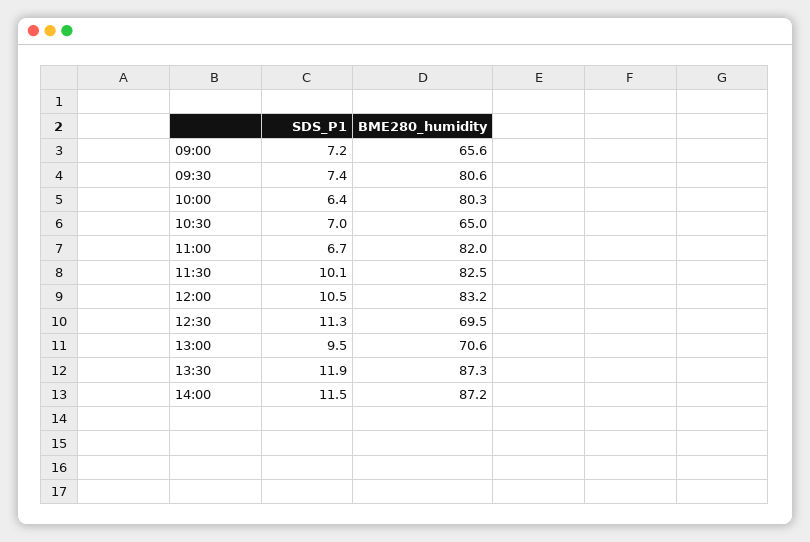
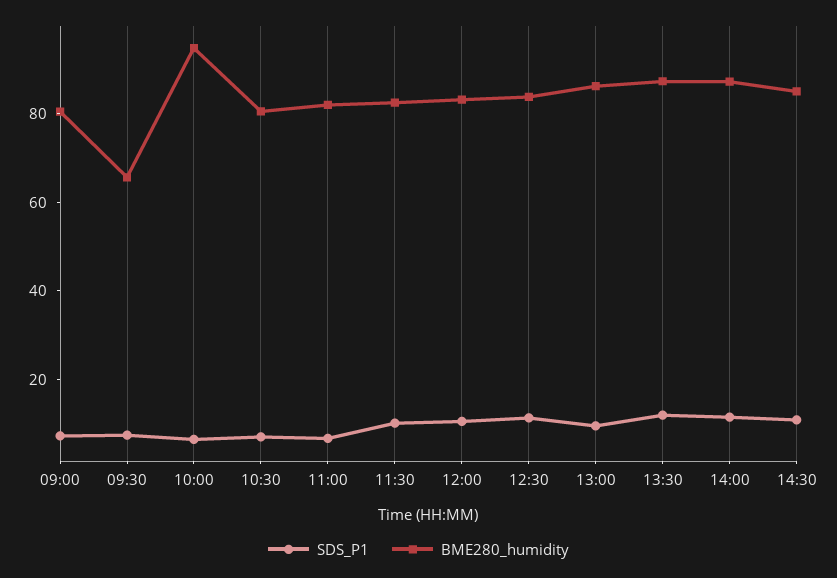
  {
    "SDS_P1": {
      "09:00": 7.2,
      "09:30": 7.4,
      "10:00": 6.4,
      "10:30": 7,
      "11:00": 6.7,
      "11:30": 10.1,
      "12:00": 10.5,
      "12:30": 11.3,
      "13:00": 9.5,
      "13:30": 11.9,
-     "14:00": 11.5
+     "14:00": 11.5,
+     "14:30": 10
    },
    "BME280_humidity": {
-     "09:00": 65.6,
+     "09:00": 80,
-     "09:30": 80.6,
+     "09:30": 65,
-     "10:00": 80.3,
+     "10:00": 95,
-     "10:30": 65,
+     "10:30": 80,
      "11:00": 82,
      "11:30": 82.5,
      "12:00": 83.2,
-     "12:30": 69.5,
+     "12:30": 85,
-     "13:00": 70.6,
+     "13:00": 85,
      "13:30": 87.3,
-     "14:00": 87.2
+     "14:00": 87.2,
+     "14:30": 85
    }
  }

